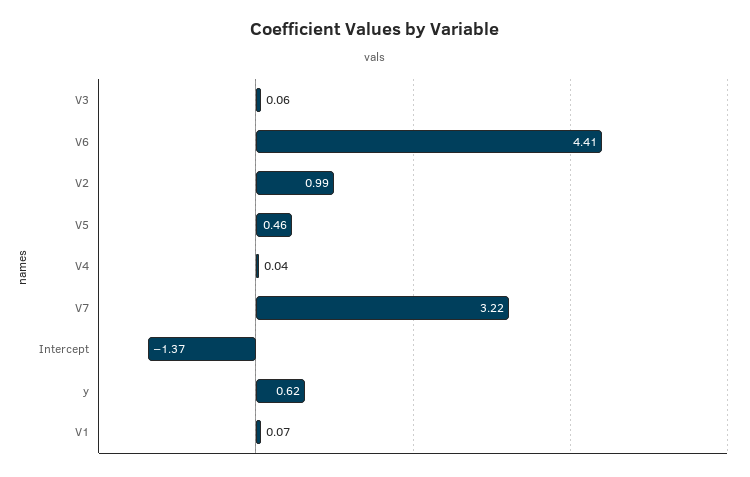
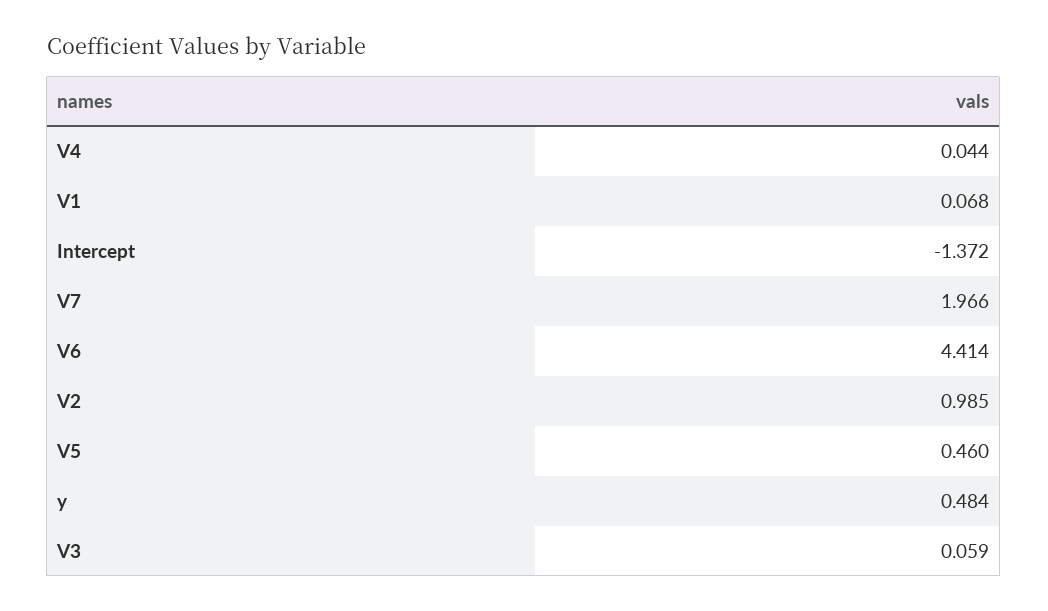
  {
    "V3": 0.059,
    "V6": 4.414,
    "V2": 0.985,
    "V5": 0.46,
    "V4": 0.044,
-   "V7": 3.22,
+   "V7": 1.966,
    "Intercept": -1.372,
-   "y": 0.62,
+   "y": 0.484,
    "V1": 0.068
  }

